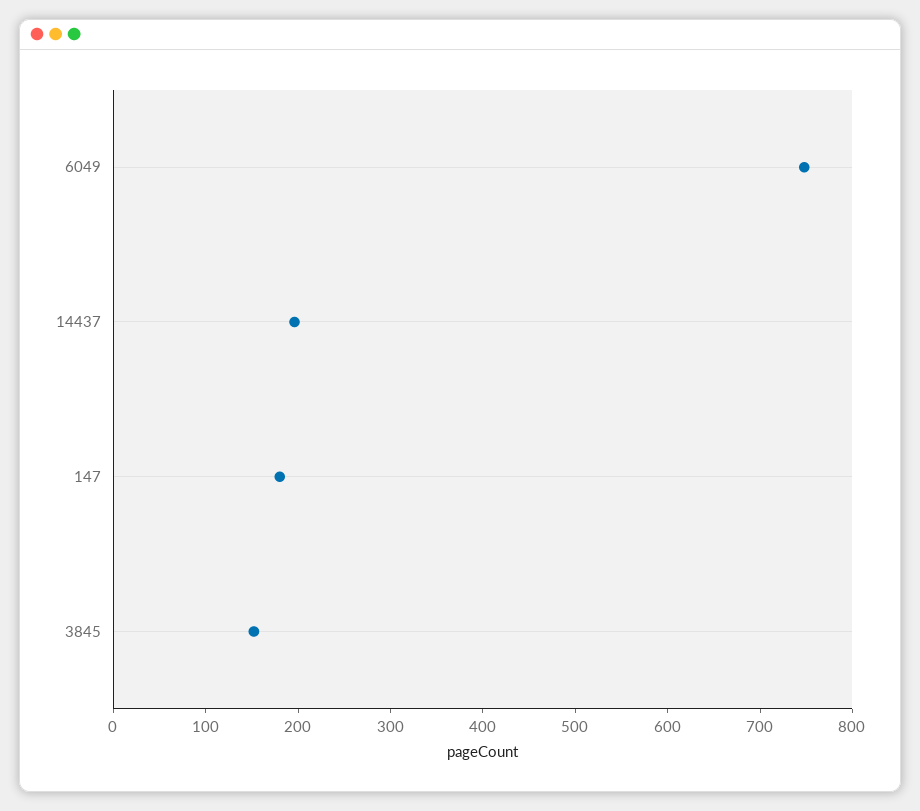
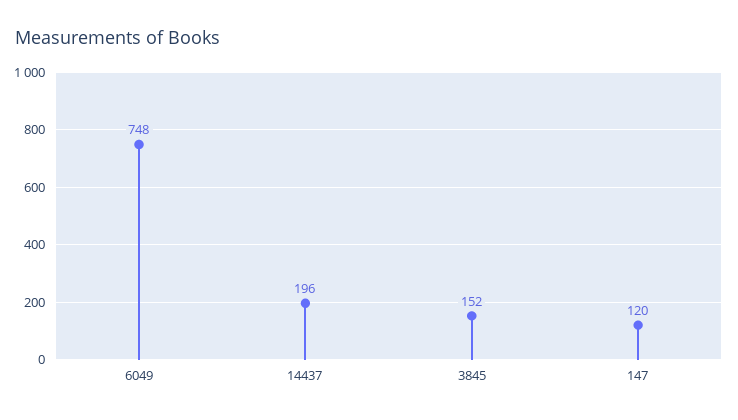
  {
    "6049": 748,
    "14437": 196,
-   "147": 180,
+   "147": 120,
    "3845": 152
  }

